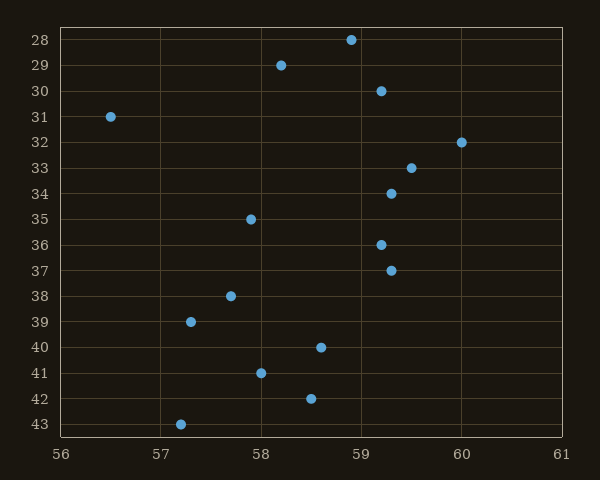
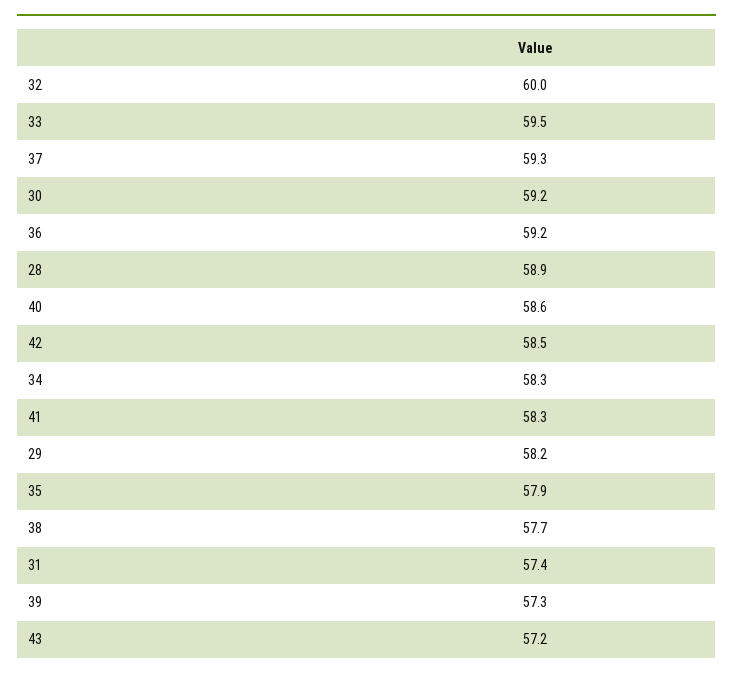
  {
    "28": 58.9,
    "29": 58.2,
    "30": 59.2,
-   "31": 56.5,
+   "31": 57.4,
    "32": 60,
    "33": 59.5,
-   "34": 59.3,
+   "34": 58.3,
    "35": 57.9,
    "36": 59.2,
    "37": 59.3,
    "38": 57.7,
    "39": 57.3,
    "40": 58.6,
-   "41": 58,
+   "41": 58.3,
    "42": 58.5,
    "43": 57.2
  }

